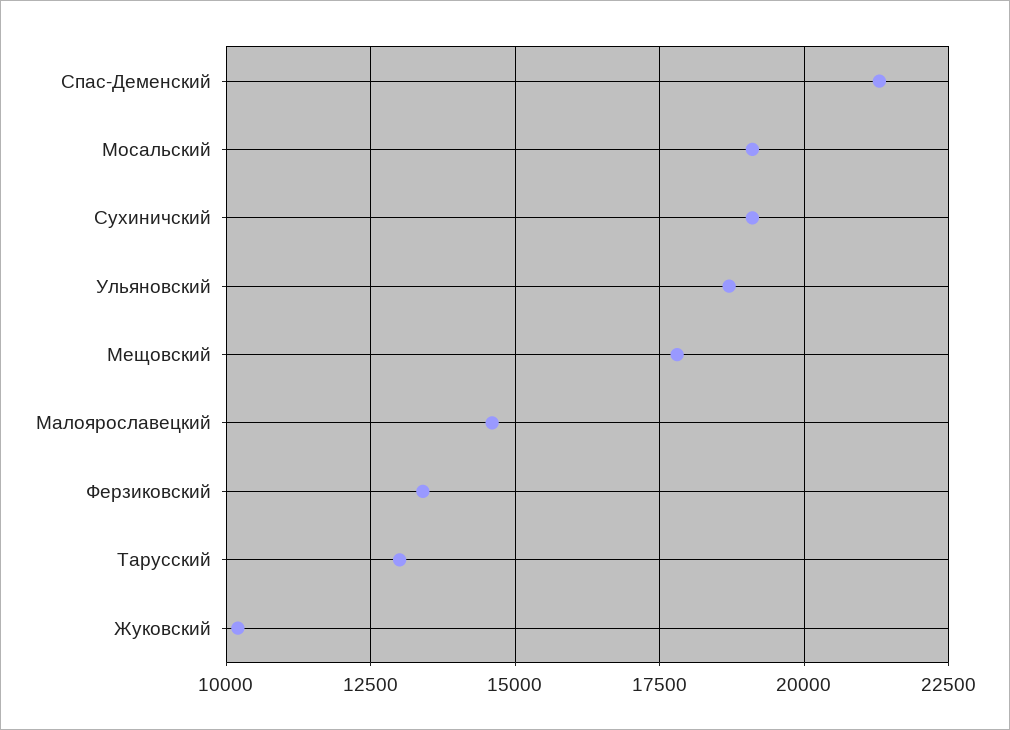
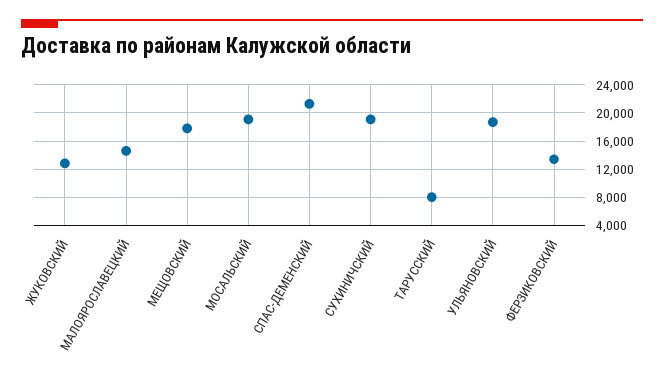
  {
    "Спас-Деменский": 21250,
    "Мосальский": 19000,
    "Сухиничский": 19000,
    "Ульяновский": 18750,
    "Мещовский": 17750,
    "Малоярославецкий": 14500,
    "Ферзиковский": 13500,
-   "Тарусский": 13000,
+   "Тарусский": 8000,
-   "Жуковский": 10250
+   "Жуковский": 13000
  }

